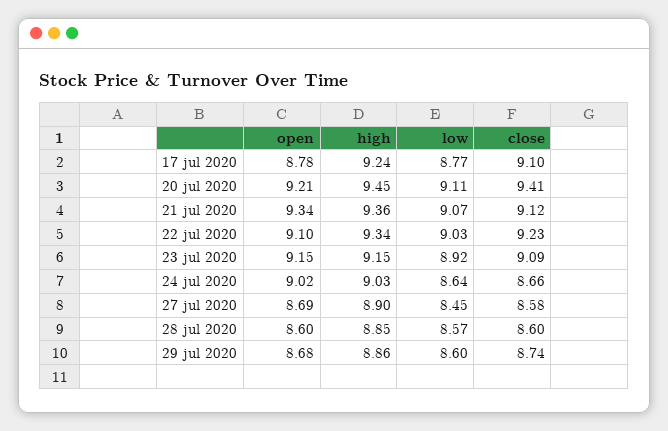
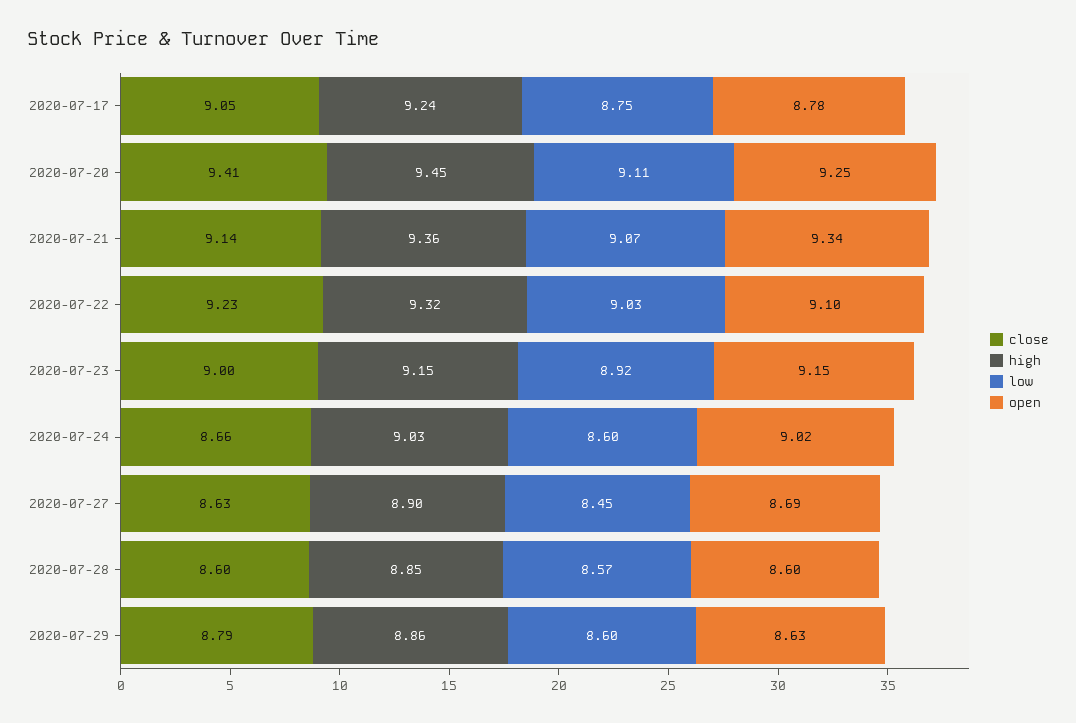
  {
    "open": {
      "17 jul 2020": 8.78,
-     "20 jul 2020": 9.21,
+     "20 jul 2020": 9.25,
      "21 jul 2020": 9.34,
      "22 jul 2020": 9.1,
      "23 jul 2020": 9.15,
      "24 jul 2020": 9.02,
      "27 jul 2020": 8.69,
      "28 jul 2020": 8.6,
-     "29 jul 2020": 8.68
+     "29 jul 2020": 8.63
    },
    "high": {
      "17 jul 2020": 9.24,
      "20 jul 2020": 9.45,
      "21 jul 2020": 9.36,
-     "22 jul 2020": 9.34,
+     "22 jul 2020": 9.32,
      "23 jul 2020": 9.15,
      "24 jul 2020": 9.03,
      "27 jul 2020": 8.9,
      "28 jul 2020": 8.85,
      "29 jul 2020": 8.86
    },
    "low": {
-     "17 jul 2020": 8.77,
+     "17 jul 2020": 8.75,
      "20 jul 2020": 9.11,
      "21 jul 2020": 9.07,
      "22 jul 2020": 9.03,
      "23 jul 2020": 8.92,
-     "24 jul 2020": 8.64,
+     "24 jul 2020": 8.6,
      "27 jul 2020": 8.45,
      "28 jul 2020": 8.57,
      "29 jul 2020": 8.6
    },
    "close": {
-     "17 jul 2020": 9.1,
+     "17 jul 2020": 9.05,
      "20 jul 2020": 9.41,
-     "21 jul 2020": 9.12,
+     "21 jul 2020": 9.14,
      "22 jul 2020": 9.23,
-     "23 jul 2020": 9.09,
+     "23 jul 2020": 9,
      "24 jul 2020": 8.66,
-     "27 jul 2020": 8.58,
+     "27 jul 2020": 8.63,
      "28 jul 2020": 8.6,
-     "29 jul 2020": 8.74
+     "29 jul 2020": 8.79
    }
  }

